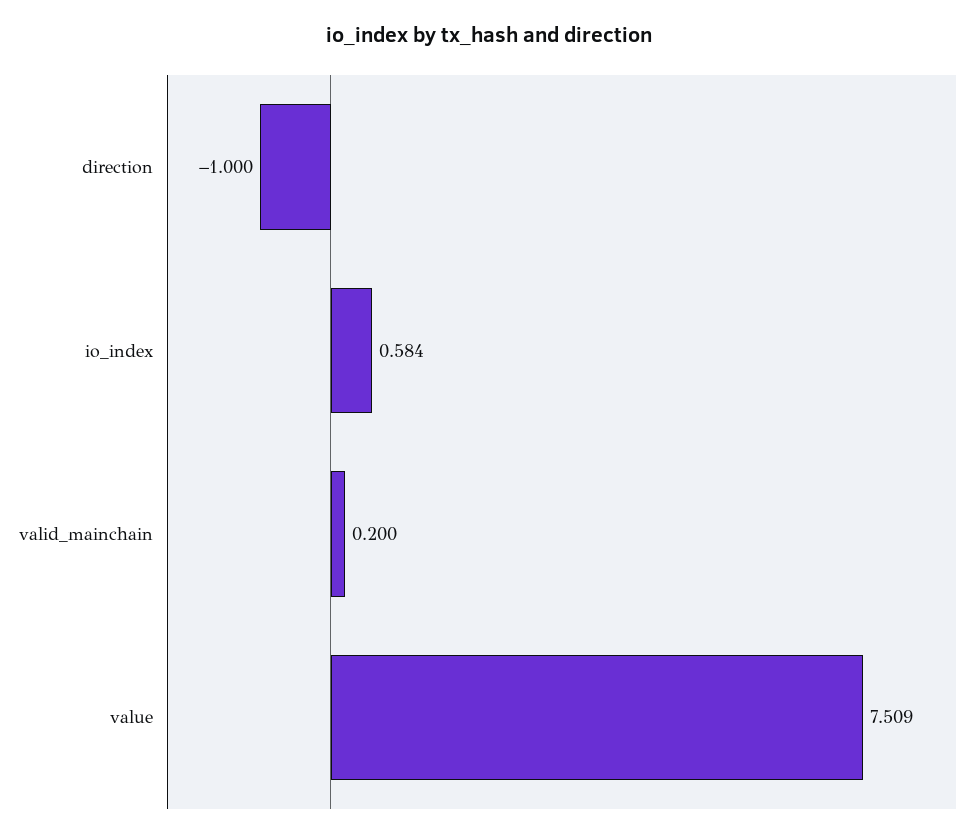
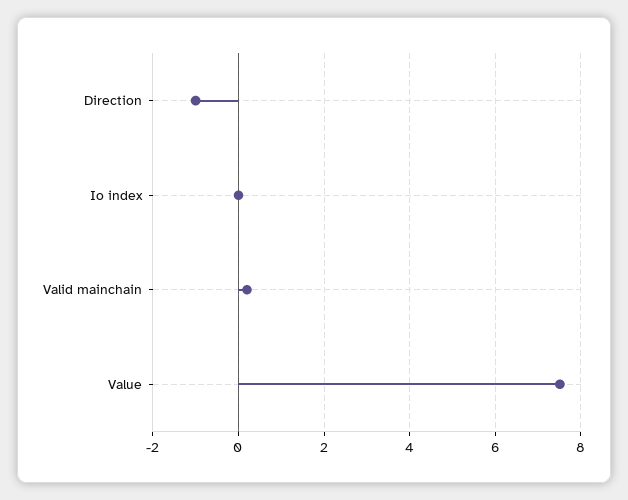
  {
    "direction": -1,
-   "io_index": 0.584,
+   "io_index": 0,
    "valid_mainchain": 0.2,
    "value": 7.509
  }

